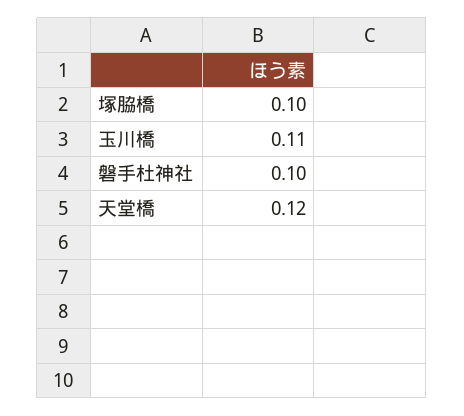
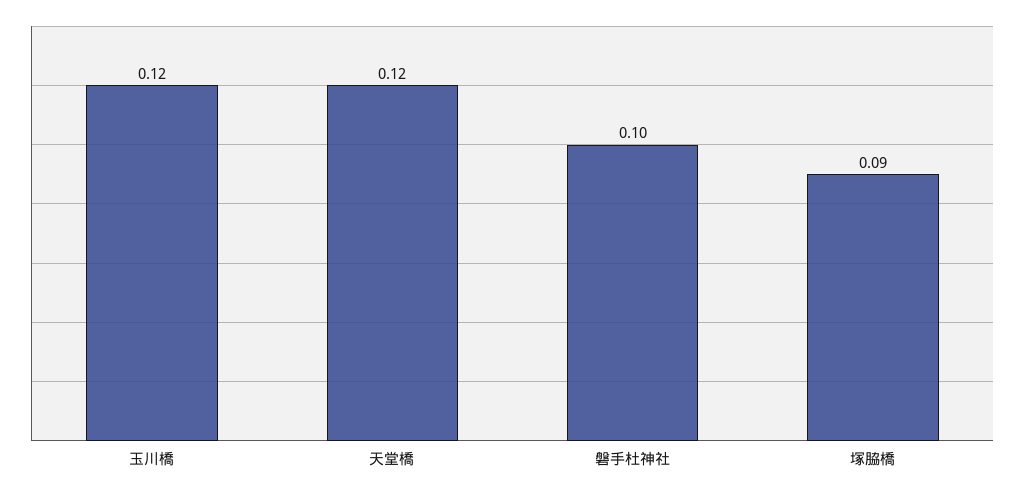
  {
-   "塚脇橋": 0.1,
+   "塚脇橋": 0.09,
-   "玉川橋": 0.11,
+   "玉川橋": 0.12,
    "磐手杜神社": 0.1,
    "天堂橋": 0.12
  }

